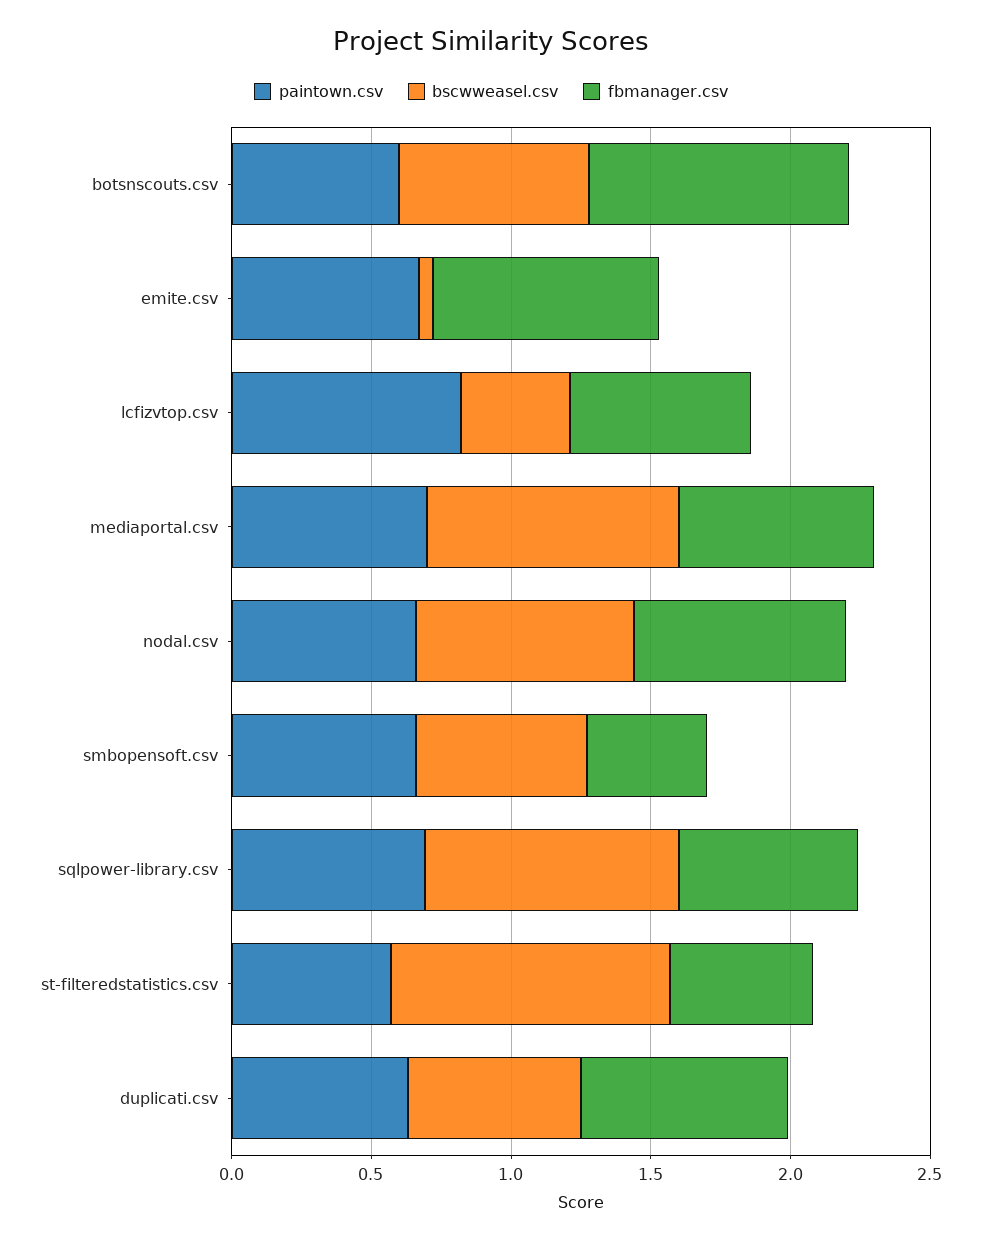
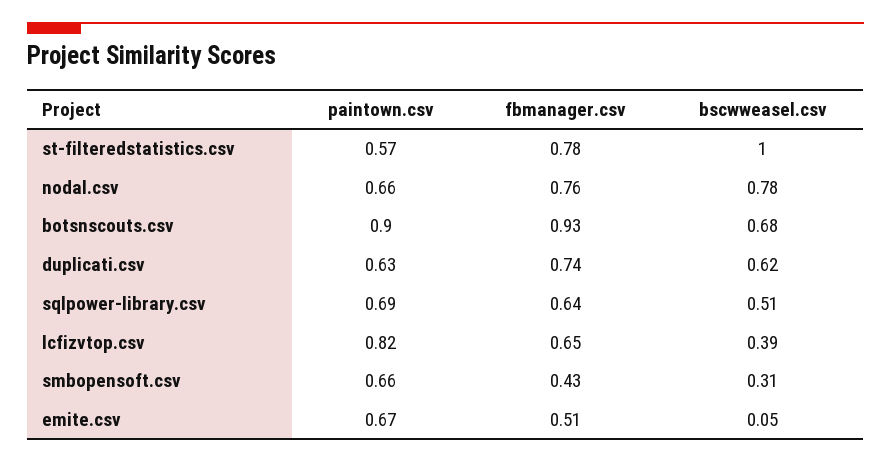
  {
    "paintown.csv": {
-     "botsnscouts.csv": 0.6,
+     "botsnscouts.csv": 0.9,
      "emite.csv": 0.67,
      "lcfizvtop.csv": 0.82,
-     "mediaportal.csv": 0.7,
      "nodal.csv": 0.66,
      "smbopensoft.csv": 0.66,
      "sqlpower-library.csv": 0.69,
      "st-filteredstatistics.csv": 0.57,
      "duplicati.csv": 0.63
    },
    "bscwweasel.csv": {
      "botsnscouts.csv": 0.68,
      "emite.csv": 0.05,
      "lcfizvtop.csv": 0.39,
-     "mediaportal.csv": 0.9,
      "nodal.csv": 0.78,
-     "smbopensoft.csv": 0.6,
+     "smbopensoft.csv": 0.31,
-     "sqlpower-library.csv": 0.9,
+     "sqlpower-library.csv": 0.51,
      "st-filteredstatistics.csv": 1,
      "duplicati.csv": 0.62
    },
    "fbmanager.csv": {
      "botsnscouts.csv": 0.93,
-     "emite.csv": 0.8,
+     "emite.csv": 0.51,
      "lcfizvtop.csv": 0.65,
-     "mediaportal.csv": 0.7,
      "nodal.csv": 0.76,
      "smbopensoft.csv": 0.43,
      "sqlpower-library.csv": 0.64,
-     "st-filteredstatistics.csv": 0.5,
+     "st-filteredstatistics.csv": 0.78,
      "duplicati.csv": 0.74
    }
  }

